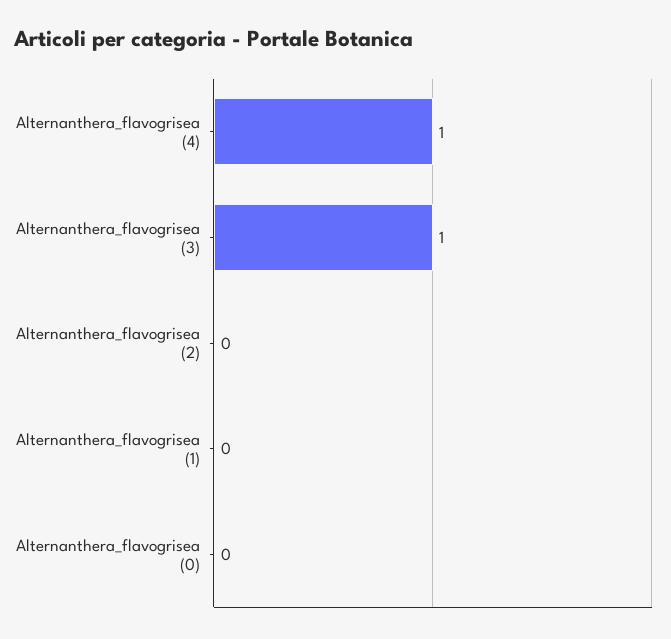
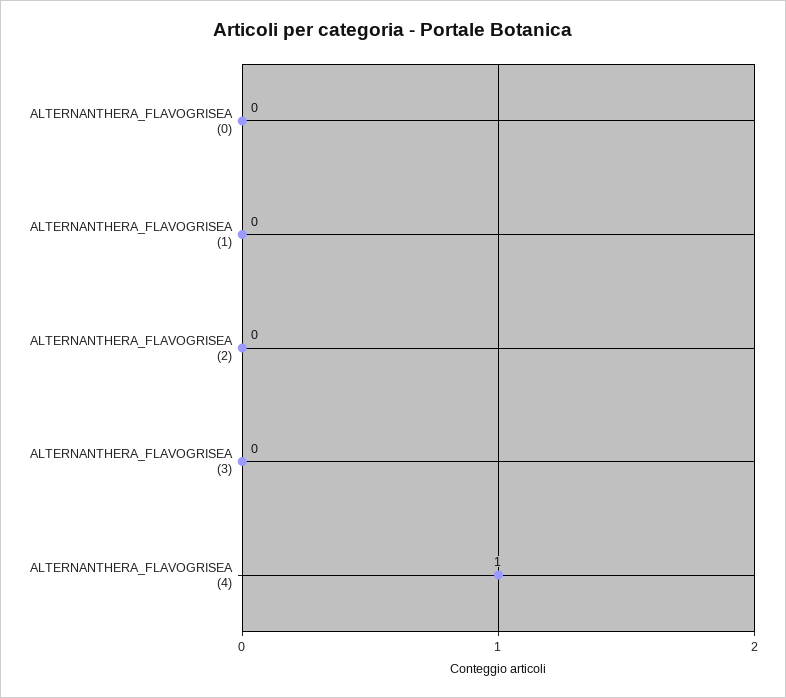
  {
    "Alternanthera_flavogrisea (4)": 1,
-   "Alternanthera_flavogrisea (3)": 1,
+   "Alternanthera_flavogrisea (3)": 0,
    "Alternanthera_flavogrisea (2)": 0,
    "Alternanthera_flavogrisea (1)": 0,
    "Alternanthera_flavogrisea (0)": 0
  }

